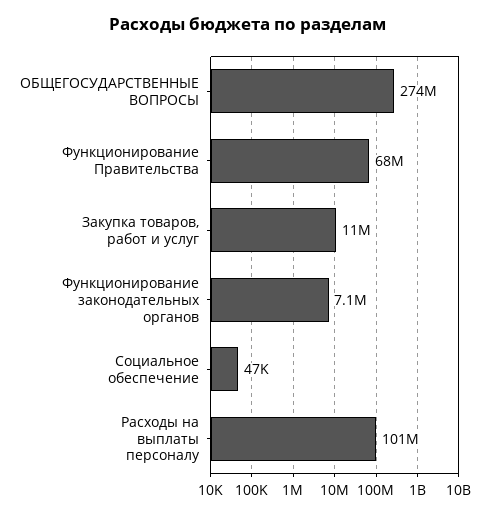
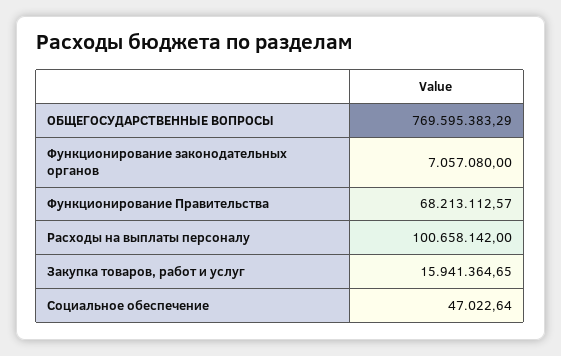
  {
-   "ОБЩЕГОСУДАРСТВЕННЫЕ ВОПРОСЫ": 274000000,
+   "ОБЩЕГОСУДАРСТВЕННЫЕ ВОПРОСЫ": 769595383.29,
    "Функционирование Правительства": 68213112.57,
-   "Закупка товаров, работ и услуг": 11000000,
+   "Закупка товаров, работ и услуг": 15941364.65,
    "Функционирование законодательных органов": 7057080,
    "Социальное обеспечение": 47022.64,
    "Расходы на выплаты персоналу": 100658142
  }

